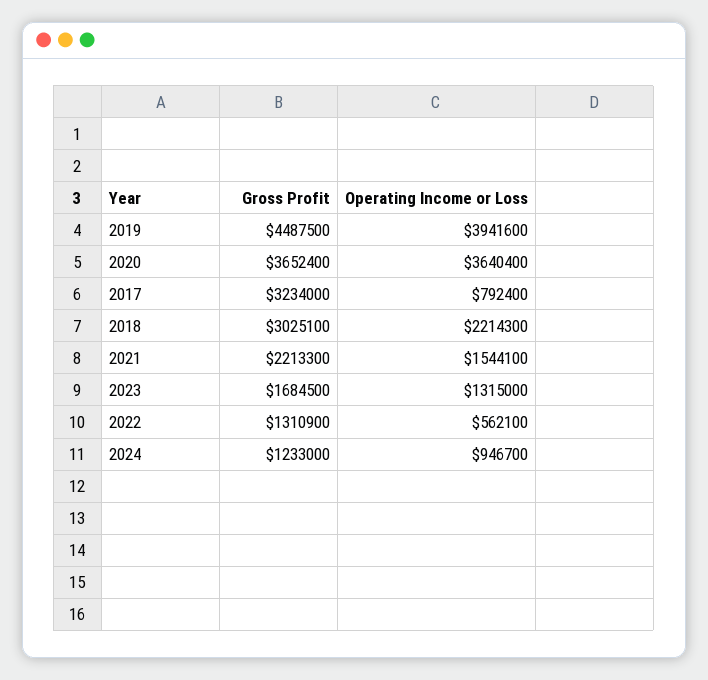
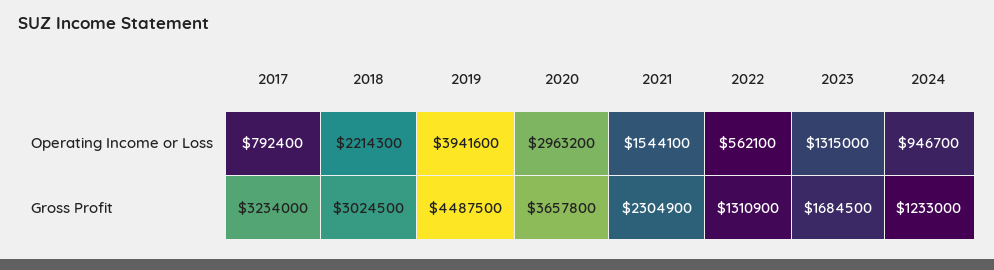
  {
    "Gross Profit": {
      "2019": 4487500,
-     "2020": 3652400,
+     "2020": 3657800,
      "2017": 3234000,
-     "2018": 3025100,
+     "2018": 3024500,
-     "2021": 2213300,
+     "2021": 2304900,
      "2023": 1684500,
      "2022": 1310900,
      "2024": 1233000
    },
    "Operating Income or Loss": {
      "2019": 3941600,
-     "2020": 3640400,
+     "2020": 2963200,
      "2017": 792400,
      "2018": 2214300,
      "2021": 1544100,
      "2023": 1315000,
      "2022": 562100,
      "2024": 946700
    }
  }

